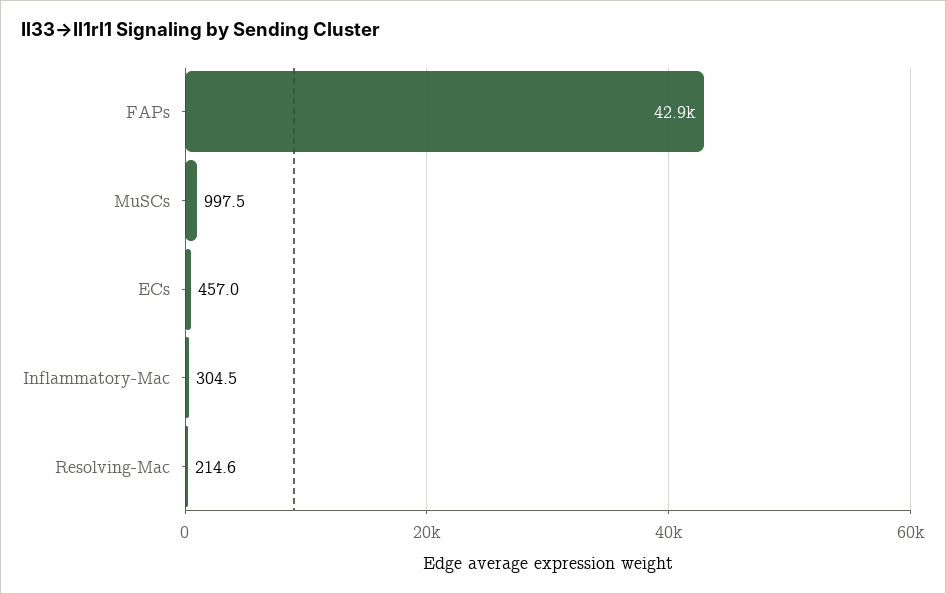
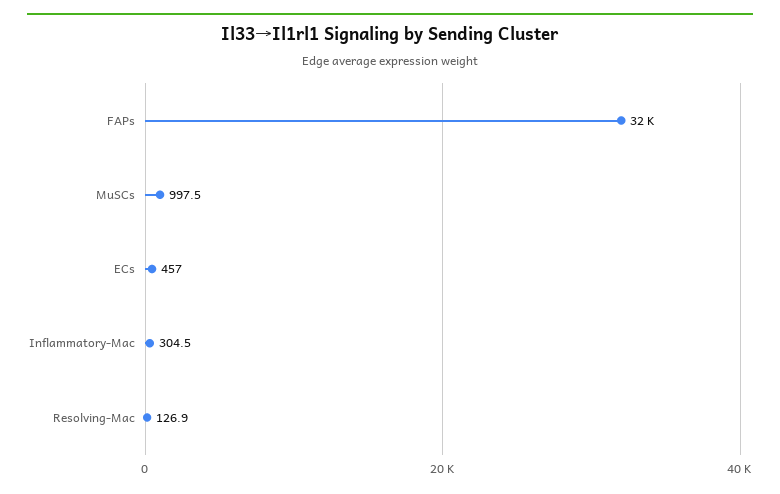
  {
-   "FAPs": 42900,
+   "FAPs": 32000,
    "MuSCs": 997.5,
    "ECs": 457,
    "Inflammatory-Mac": 304.5,
-   "Resolving-Mac": 214.6
+   "Resolving-Mac": 126.9
  }

